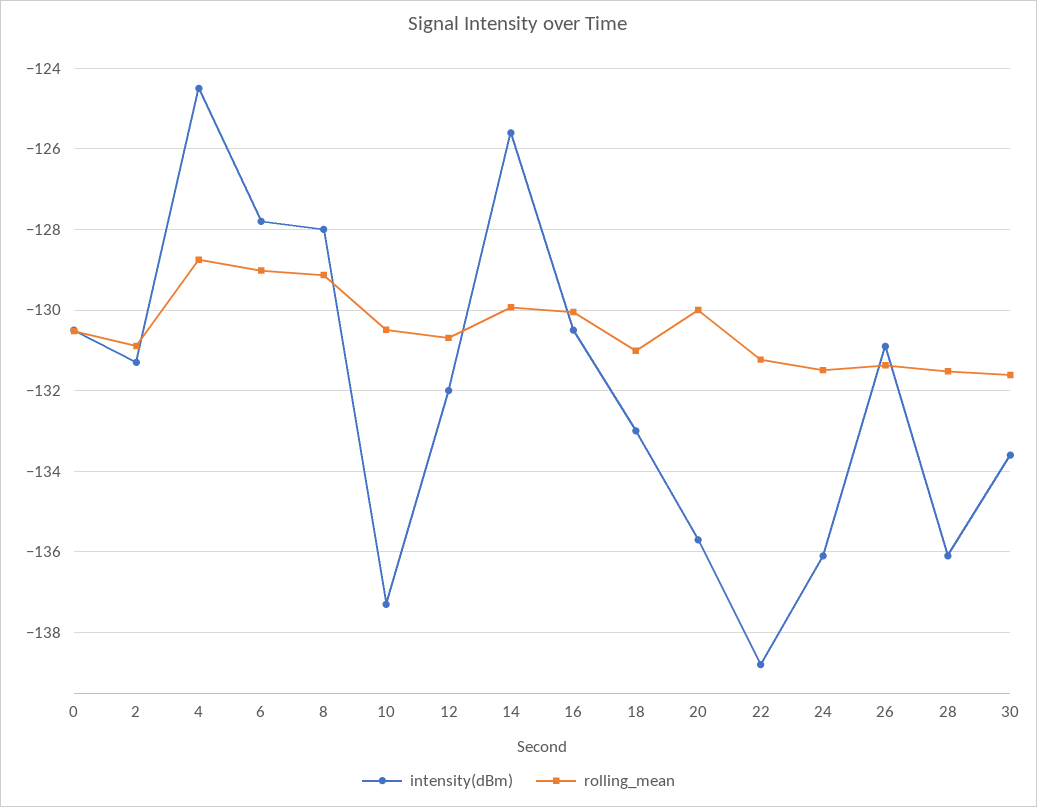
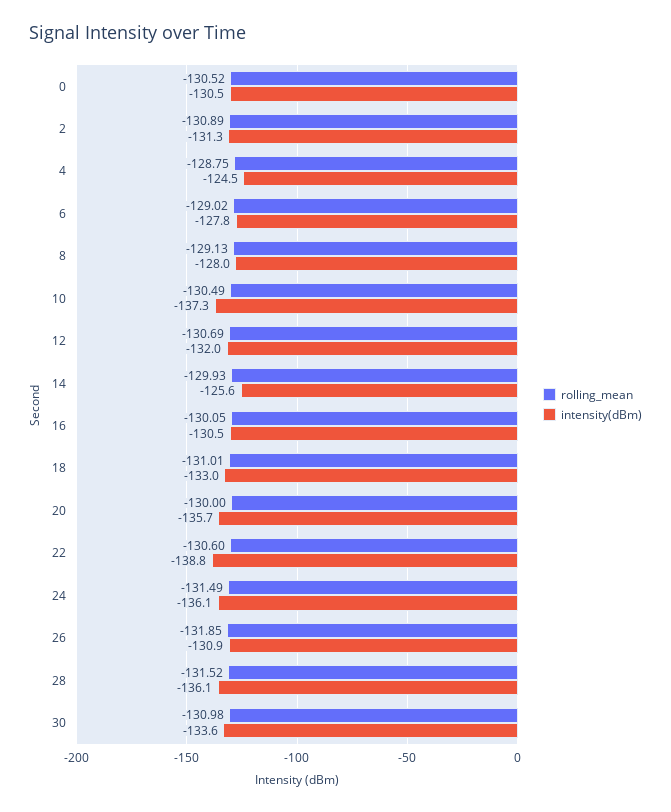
  {
    "intensity(dBm)": {
      "0": -130.5,
      "2": -131.3,
      "4": -124.5,
      "6": -127.8,
      "8": -128,
      "10": -137.3,
      "12": -132,
      "14": -125.6,
      "16": -130.5,
      "18": -133,
      "20": -135.7,
      "22": -138.8,
      "24": -136.1,
      "26": -130.9,
      "28": -136.1,
      "30": -133.6
    },
    "rolling_mean": {
      "0": -130.52,
      "2": -130.89,
      "4": -128.75,
      "6": -129.02,
      "8": -129.13,
      "10": -130.49,
      "12": -130.69,
      "14": -129.93,
      "16": -130.05,
      "18": -131.01,
      "20": -130,
-     "22": -131.2,
+     "22": -130.6,
      "24": -131.49,
-     "26": -131.4,
+     "26": -131.85,
      "28": -131.52,
-     "30": -131.6
+     "30": -130.98
    }
  }

